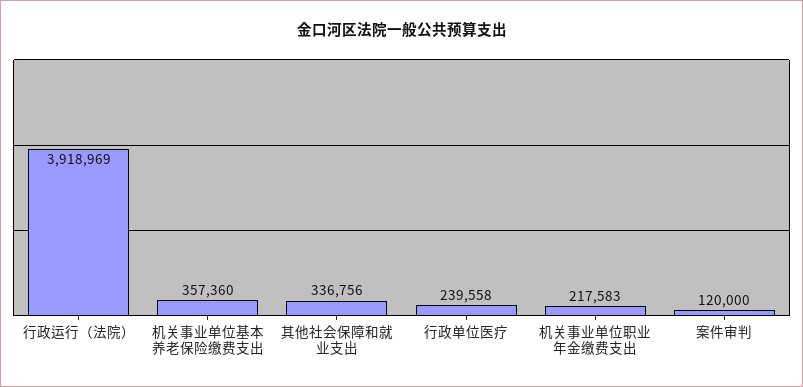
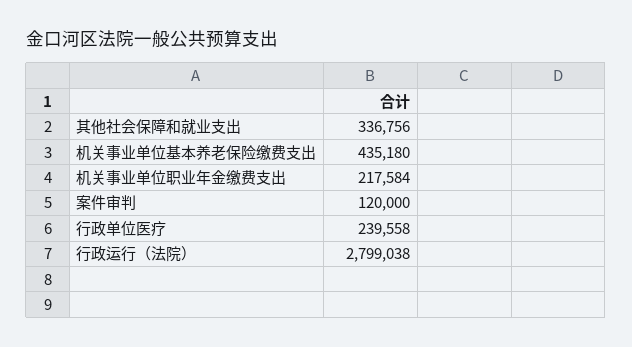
  {
-   "行政运行（法院）": 3918969,
+   "行政运行（法院）": 2799038,
-   "机关事业单位基本养老保险缴费支出": 357360,
+   "机关事业单位基本养老保险缴费支出": 435180,
    "其他社会保障和就业支出": 336756,
    "行政单位医疗": 239558,
-   "机关事业单位职业年金缴费支出": 217583,
+   "机关事业单位职业年金缴费支出": 217584,
    "案件审判": 120000
  }

